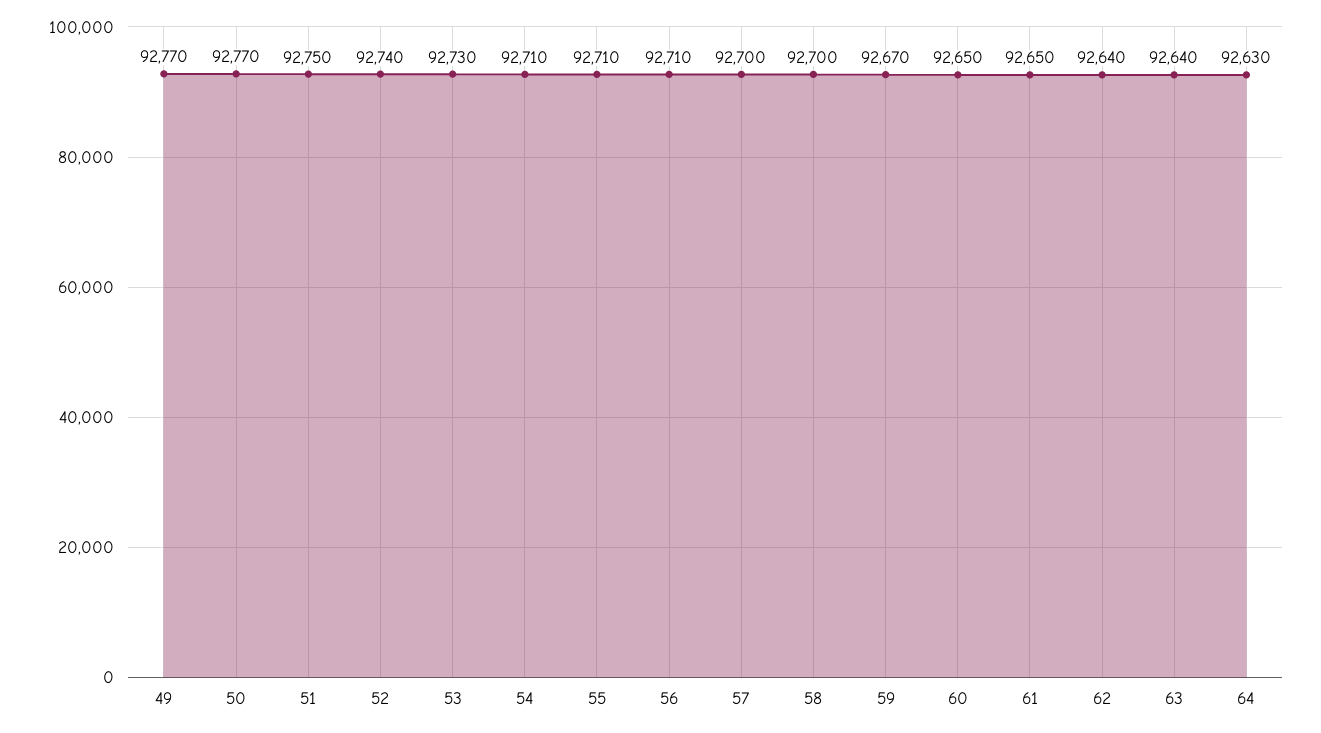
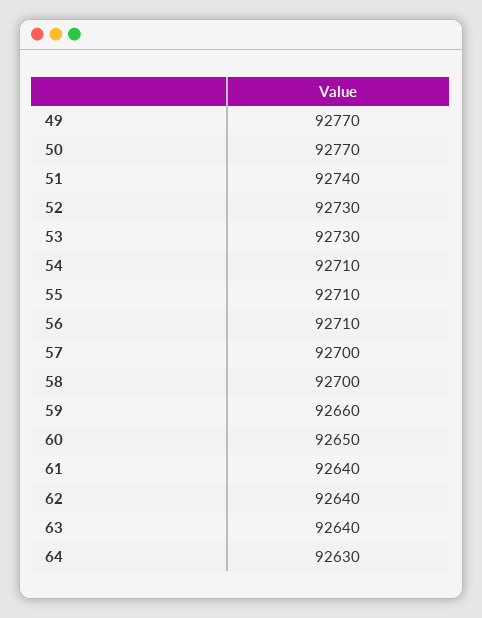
  {
    "49": 92770,
    "50": 92770,
-   "51": 92750,
+   "51": 92740,
-   "52": 92740,
+   "52": 92730,
    "53": 92730,
    "54": 92710,
    "55": 92710,
    "56": 92710,
    "57": 92700,
    "58": 92700,
-   "59": 92670,
+   "59": 92660,
    "60": 92650,
-   "61": 92650,
+   "61": 92640,
    "62": 92640,
    "63": 92640,
    "64": 92630
  }

